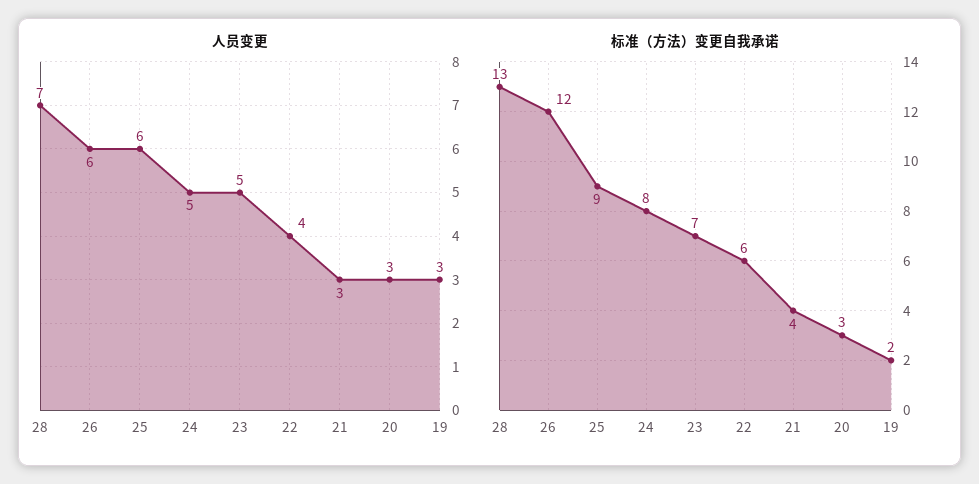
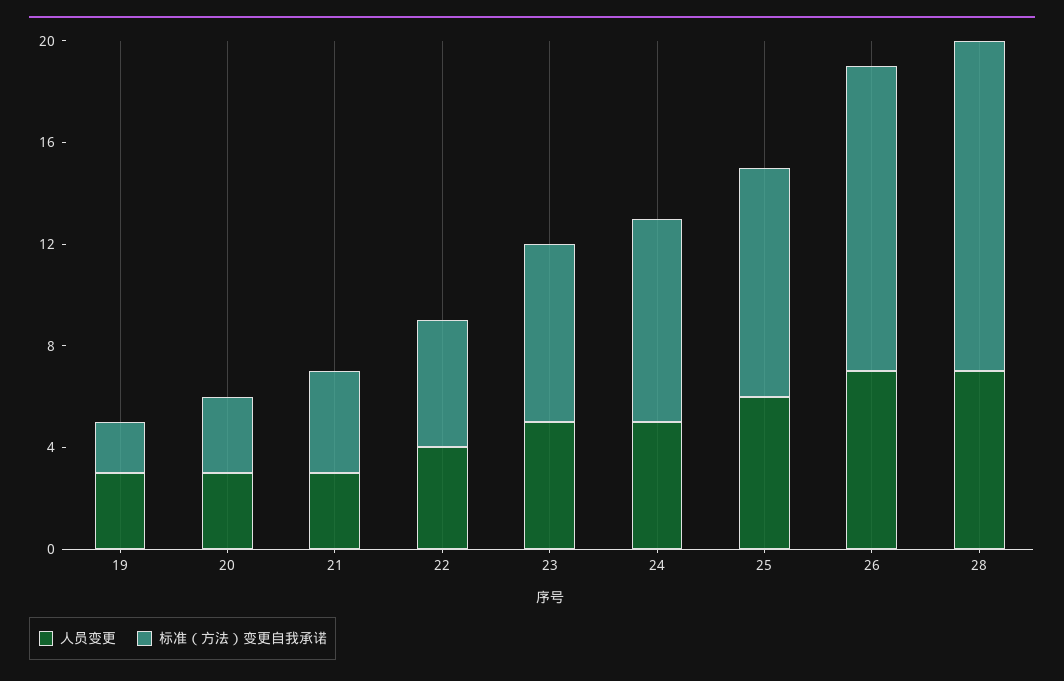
  {
    "人员变更": {
      "28": 7,
-     "26": 6,
+     "26": 7,
      "25": 6,
      "24": 5,
      "23": 5,
      "22": 4,
      "21": 3,
      "20": 3,
      "19": 3
    },
    "标准（方法）变更自我承诺": {
      "28": 13,
      "26": 12,
      "25": 9,
      "24": 8,
      "23": 7,
-     "22": 6,
+     "22": 5,
      "21": 4,
      "20": 3,
      "19": 2
    }
  }

